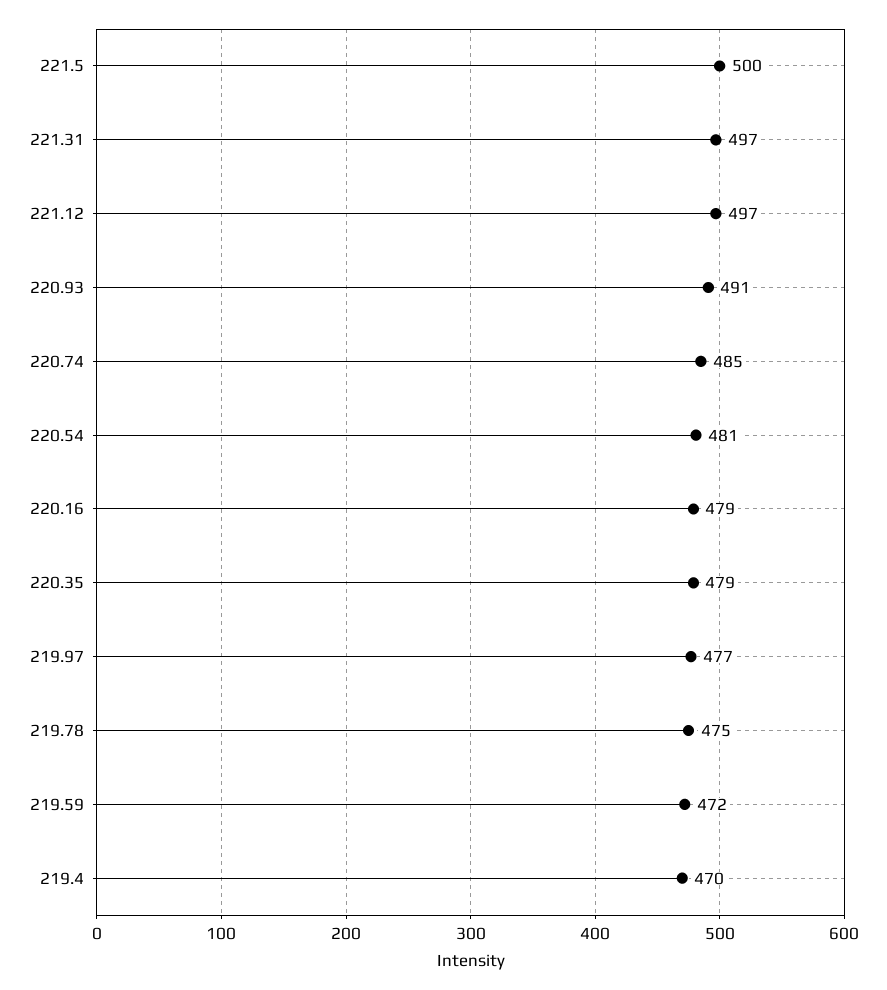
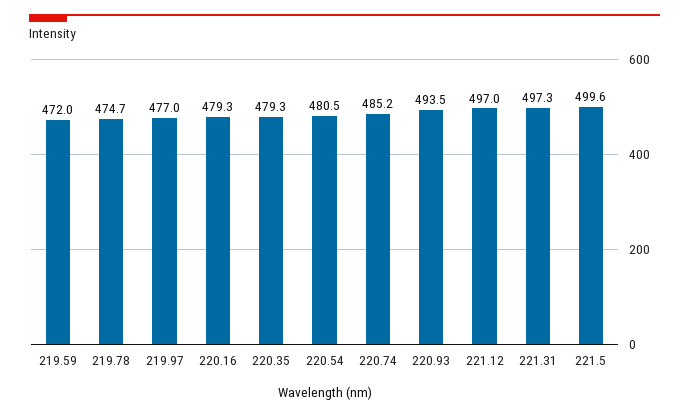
  {
    "221.5": 499.6,
    "221.31": 497.3,
    "221.12": 497,
-   "220.93": 491,
+   "220.93": 493.5,
    "220.74": 485.2,
    "220.54": 480.5,
    "220.16": 479.3,
    "220.35": 479.3,
    "219.97": 477,
    "219.78": 474.7,
-   "219.59": 472,
+   "219.59": 472
-   "219.4": 470
  }

